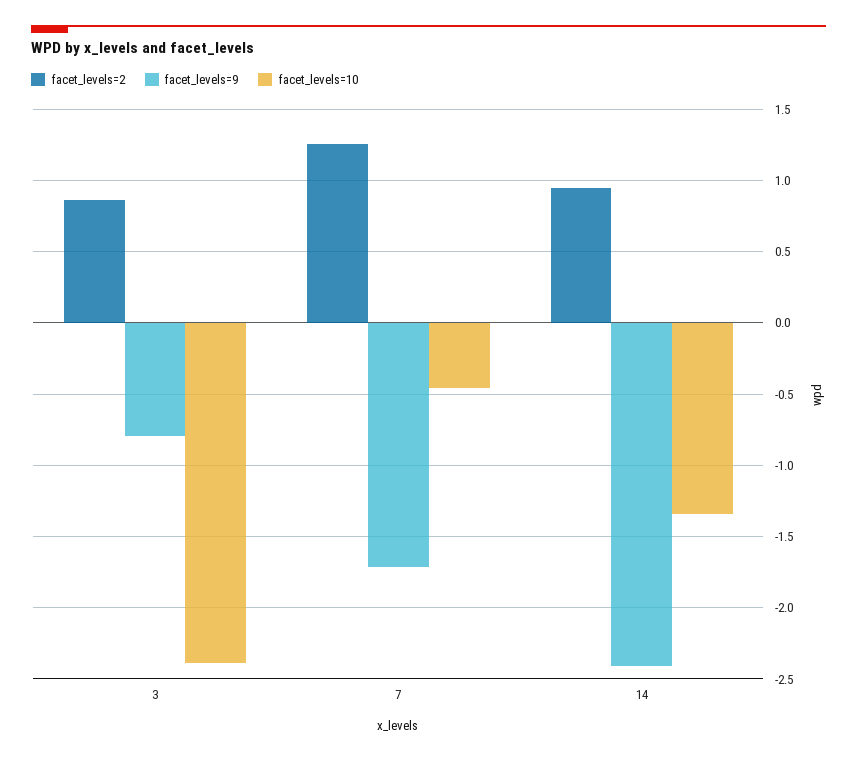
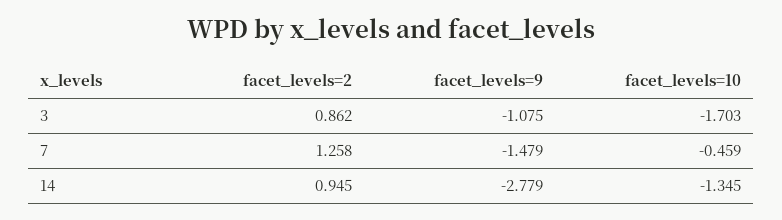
  {
    "facet_levels=2": {
      "3": 0.862,
      "7": 1.258,
      "14": 0.945
    },
    "facet_levels=9": {
-     "3": -0.8,
+     "3": -1.075,
-     "7": -1.7,
+     "7": -1.479,
-     "14": -2.4
+     "14": -2.779
    },
    "facet_levels=10": {
-     "3": -2.4,
+     "3": -1.703,
      "7": -0.459,
      "14": -1.345
    }
  }

